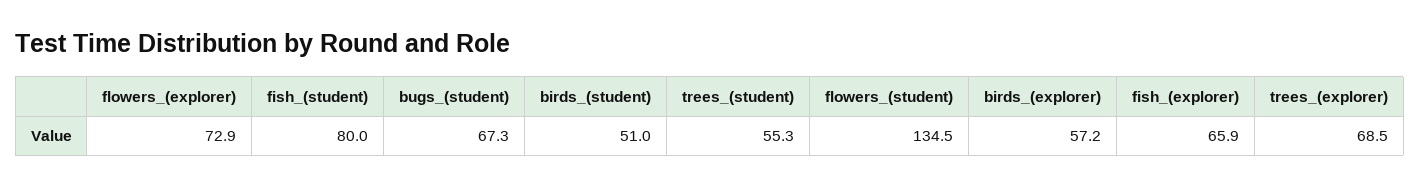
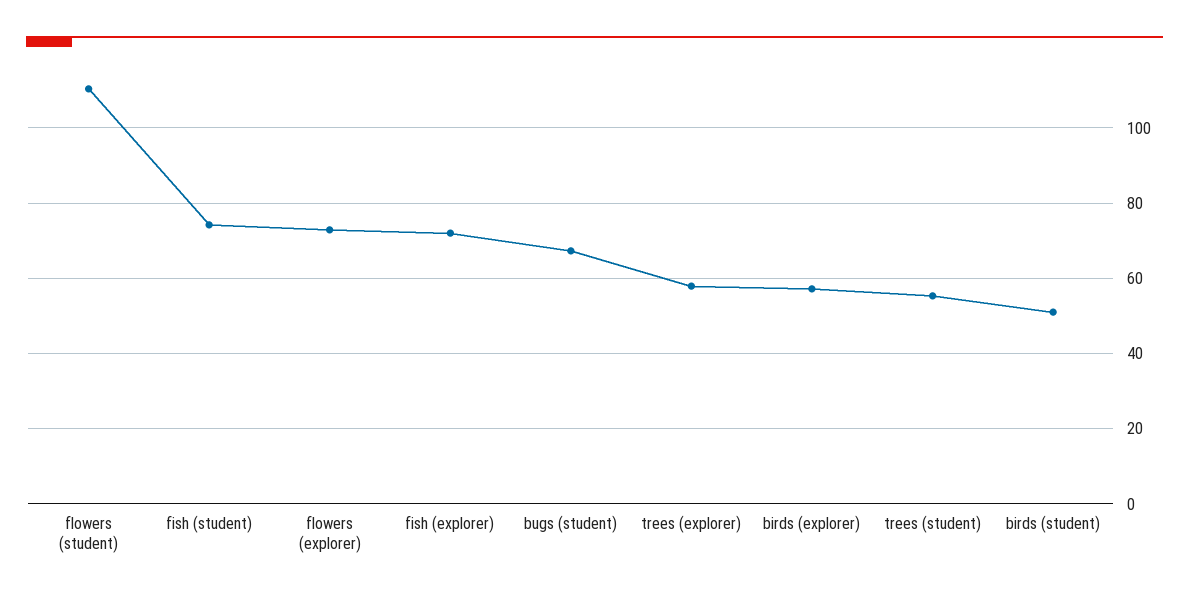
  {
    "flowers_(explorer)": 72.9,
-   "fish_(student)": 80,
+   "fish_(student)": 74,
    "bugs_(student)": 67.3,
    "birds_(student)": 51,
    "trees_(student)": 55.3,
-   "flowers_(student)": 134.5,
+   "flowers_(student)": 110,
    "birds_(explorer)": 57.2,
-   "fish_(explorer)": 65.9,
+   "fish_(explorer)": 72,
-   "trees_(explorer)": 68.5
+   "trees_(explorer)": 58
  }

